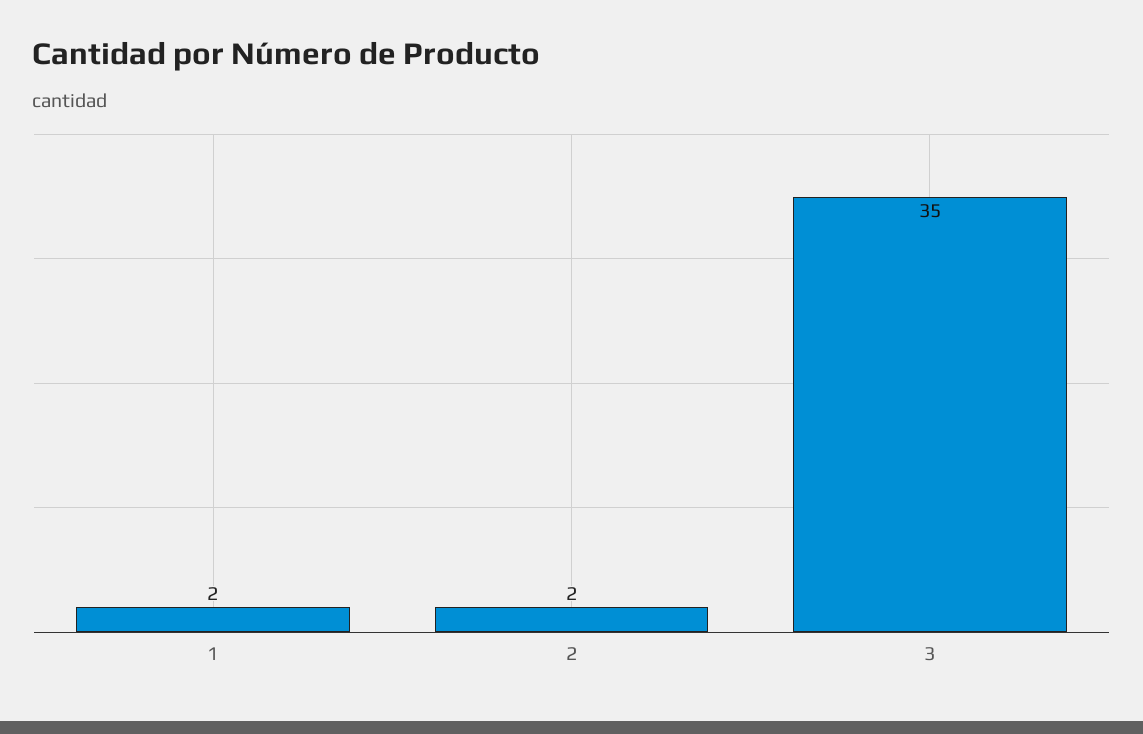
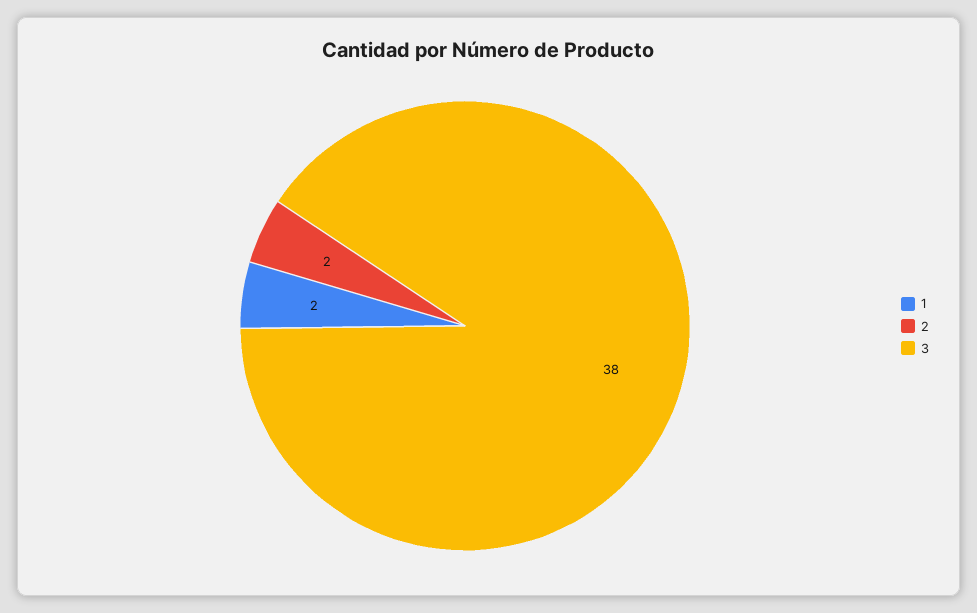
  {
    "1": 2,
    "2": 2,
-   "3": 35
+   "3": 38
  }

